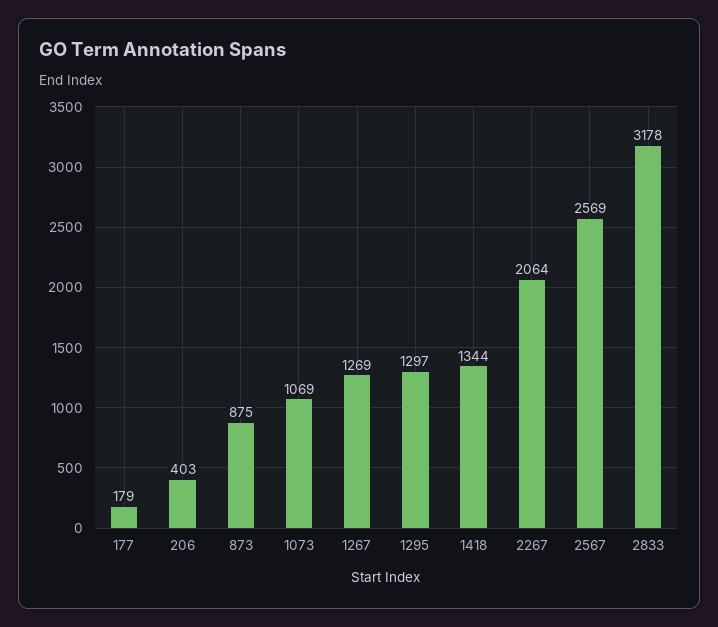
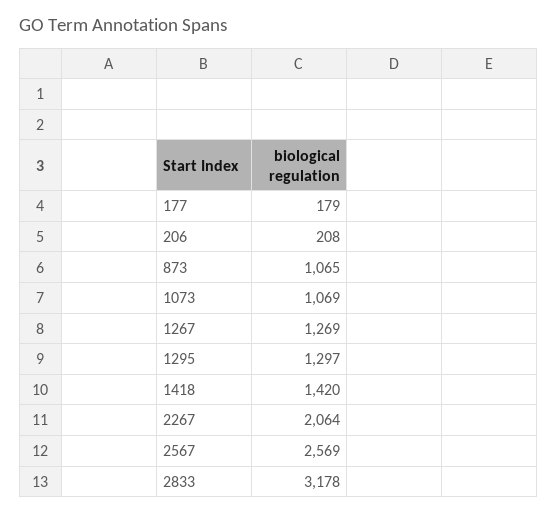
  {
    "177": 179,
-   "206": 403,
+   "206": 208,
-   "873": 875,
+   "873": 1065,
    "1073": 1069,
    "1267": 1269,
    "1295": 1297,
-   "1418": 1344,
+   "1418": 1420,
    "2267": 2064,
    "2567": 2569,
    "2833": 3178
  }

